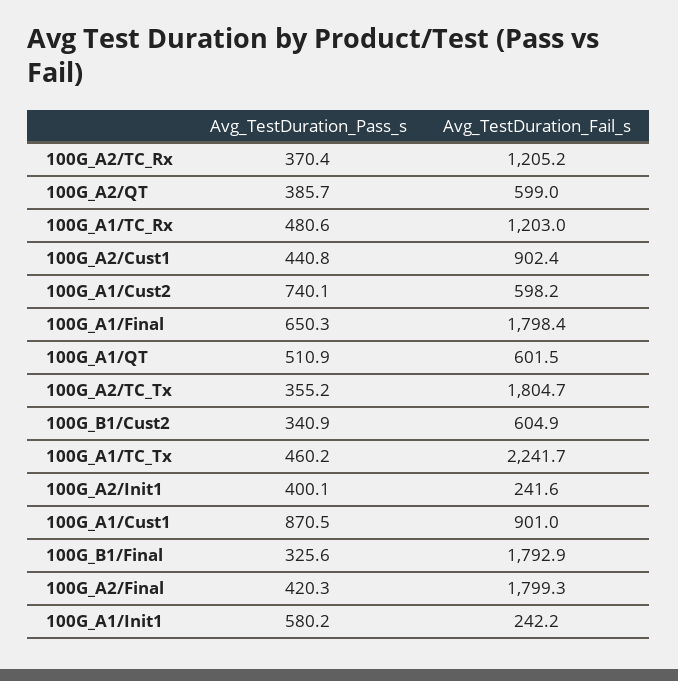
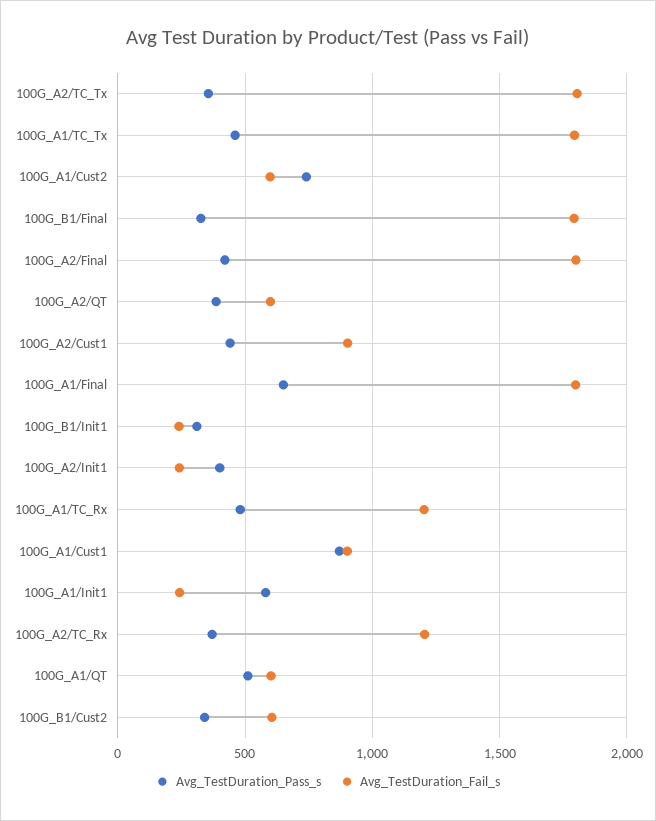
  {
    "Avg_TestDuration_Pass_s": {
      "100G_A2/TC_Rx": 370.4,
      "100G_A2/QT": 385.7,
      "100G_A1/TC_Rx": 480.6,
      "100G_A2/Cust1": 440.8,
      "100G_A1/Cust2": 740.1,
      "100G_A1/Final": 650.3,
      "100G_A1/QT": 510.9,
      "100G_A2/TC_Tx": 355.2,
      "100G_B1/Cust2": 340.9,
      "100G_A1/TC_Tx": 460.2,
      "100G_A2/Init1": 400.1,
      "100G_A1/Cust1": 870.5,
      "100G_B1/Final": 325.6,
      "100G_A2/Final": 420.3,
-     "100G_A1/Init1": 580.2
+     "100G_A1/Init1": 580.2,
+     "100G_B1/Init1": 300
    },
    "Avg_TestDuration_Fail_s": {
      "100G_A2/TC_Rx": 1205.2,
      "100G_A2/QT": 599,
      "100G_A1/TC_Rx": 1203,
      "100G_A2/Cust1": 902.4,
      "100G_A1/Cust2": 598.2,
      "100G_A1/Final": 1798.4,
      "100G_A1/QT": 601.5,
      "100G_A2/TC_Tx": 1804.7,
      "100G_B1/Cust2": 604.9,
-     "100G_A1/TC_Tx": 2241.7,
+     "100G_A1/TC_Tx": 1800,
      "100G_A2/Init1": 241.6,
      "100G_A1/Cust1": 901,
      "100G_B1/Final": 1792.9,
      "100G_A2/Final": 1799.3,
-     "100G_A1/Init1": 242.2
+     "100G_A1/Init1": 242.2,
+     "100G_B1/Init1": 250
    }
  }

